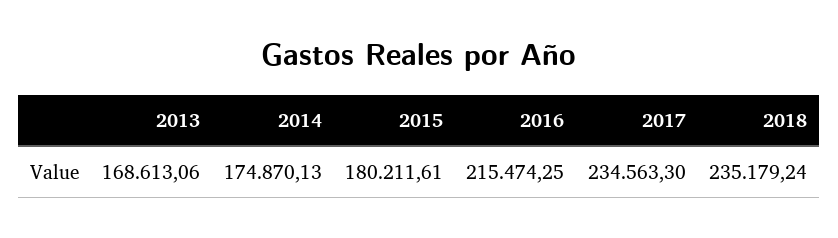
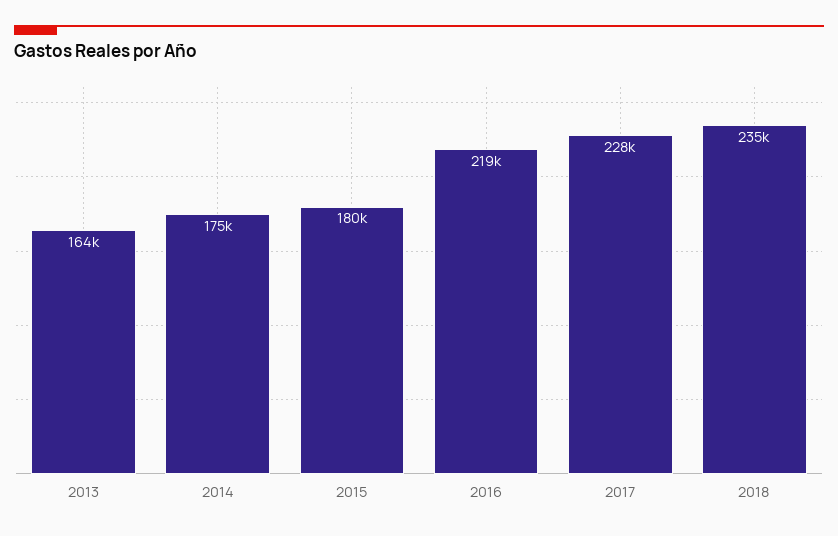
  {
-   "2013": 168613.06,
+   "2013": 164000,
    "2014": 174870.13,
    "2015": 180211.61,
-   "2016": 215474.25,
+   "2016": 219000,
-   "2017": 234563.3,
+   "2017": 228000,
    "2018": 235179.24
  }

